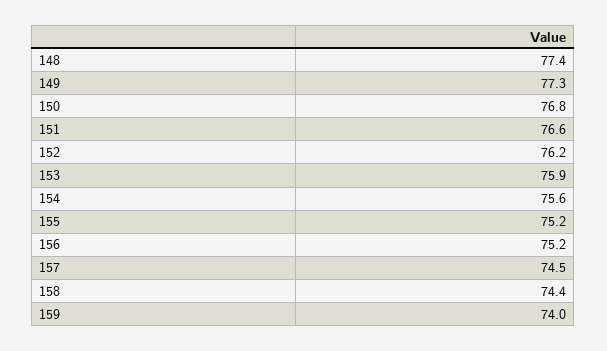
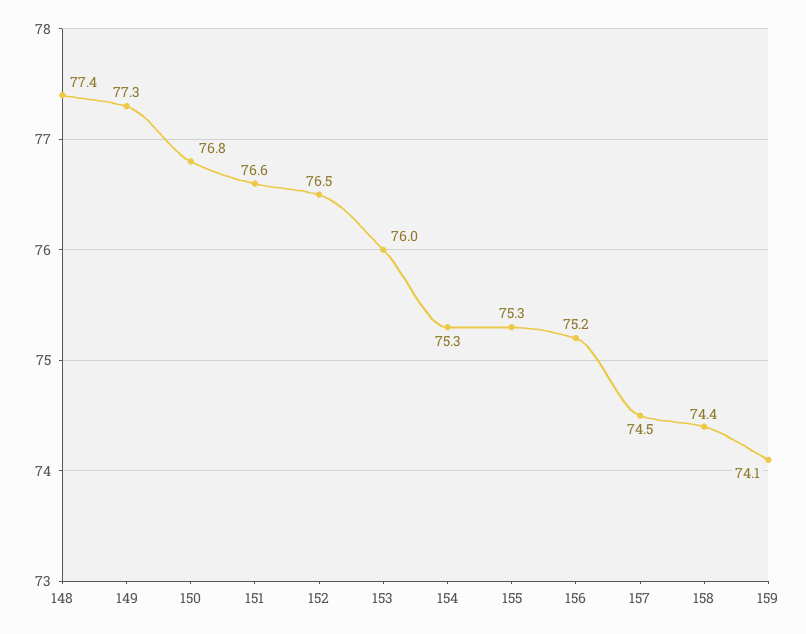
  {
    "148": 77.4,
    "149": 77.3,
    "150": 76.8,
    "151": 76.6,
-   "152": 76.2,
+   "152": 76.5,
-   "153": 75.9,
+   "153": 76,
-   "154": 75.6,
+   "154": 75.3,
-   "155": 75.2,
+   "155": 75.3,
    "156": 75.2,
    "157": 74.5,
    "158": 74.4,
-   "159": 74
+   "159": 74.1
  }

